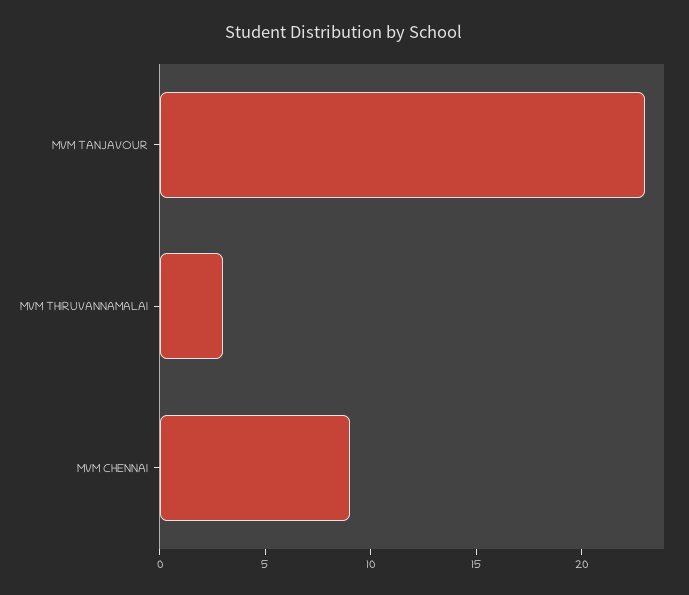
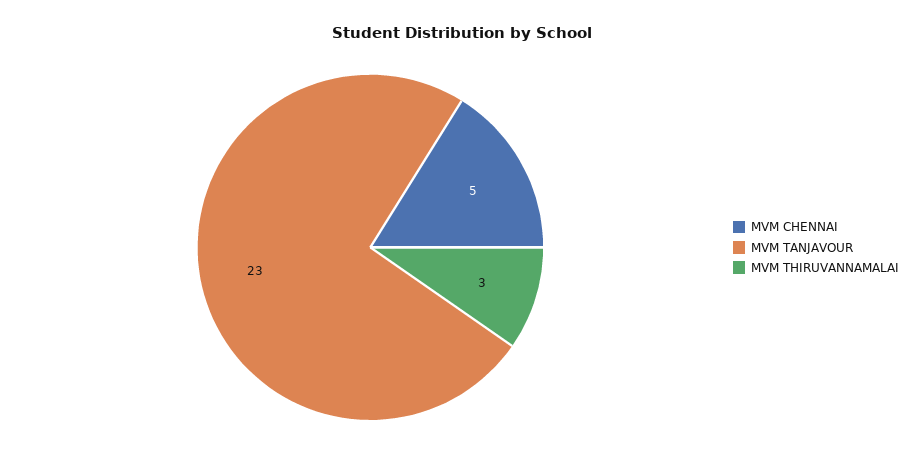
  {
    "MVM TANJAVOUR": 23,
    "MVM THIRUVANNAMALAI": 3,
-   "MVM CHENNAI": 9
+   "MVM CHENNAI": 5
  }

